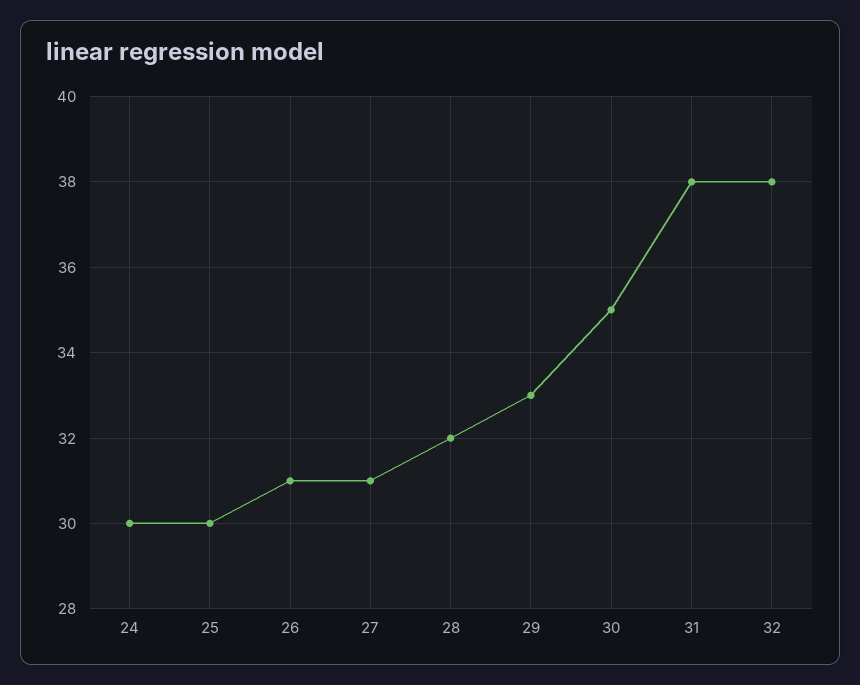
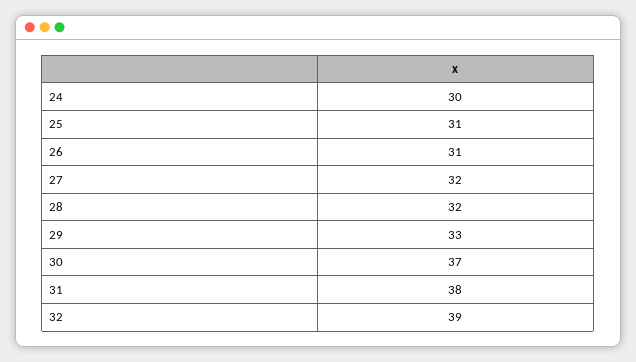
  {
    "24": 30,
-   "25": 30,
+   "25": 31,
    "26": 31,
-   "27": 31,
+   "27": 32,
    "28": 32,
    "29": 33,
-   "30": 35,
+   "30": 37,
    "31": 38,
-   "32": 38
+   "32": 39
  }

